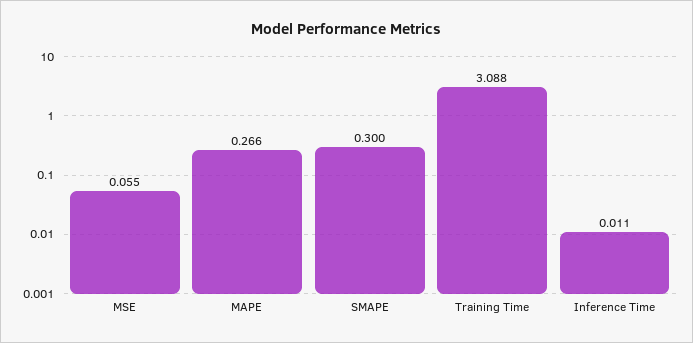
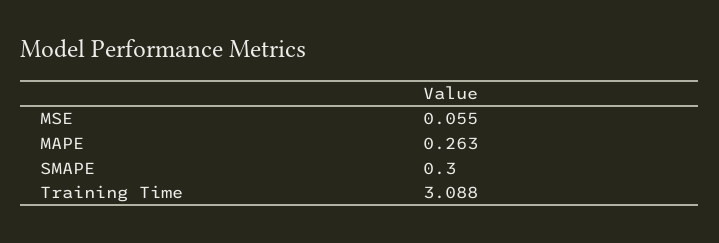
  {
    "MSE": 0.055,
-   "MAPE": 0.266,
+   "MAPE": 0.263,
    "SMAPE": 0.3,
-   "Training Time": 3.088,
+   "Training Time": 3.088
-   "Inference Time": 0.011
  }

